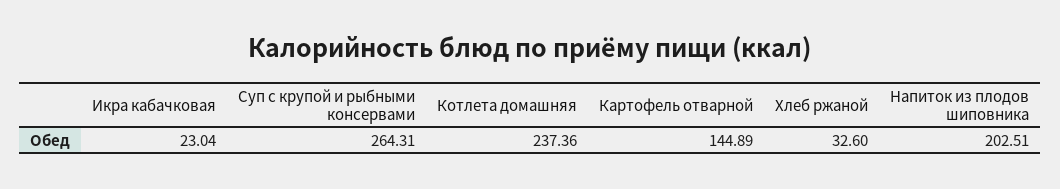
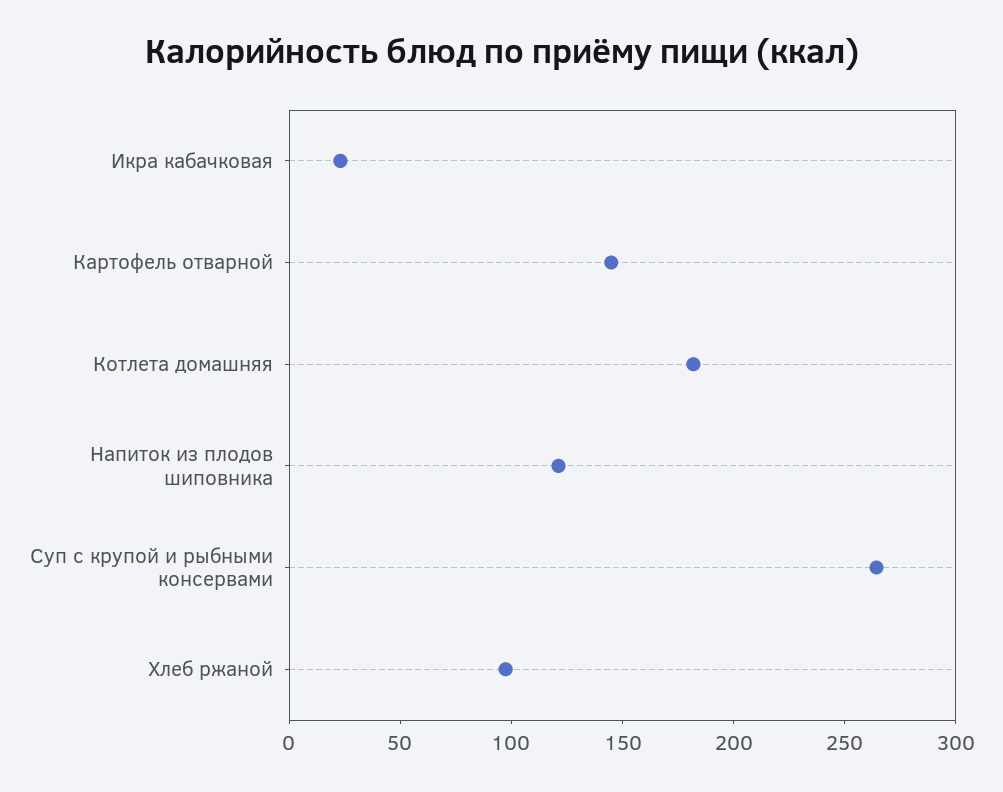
  {
    "Икра кабачковая": 23.04,
    "Суп с крупой и рыбными консервами": 264.31,
-   "Котлета домашняя": 237.36,
+   "Котлета домашняя": 180,
    "Картофель отварной": 144.89,
-   "Хлеб ржаной": 32.6,
+   "Хлеб ржаной": 100,
-   "Напиток из плодов шиповника": 202.51
+   "Напиток из плодов шиповника": 120
  }

